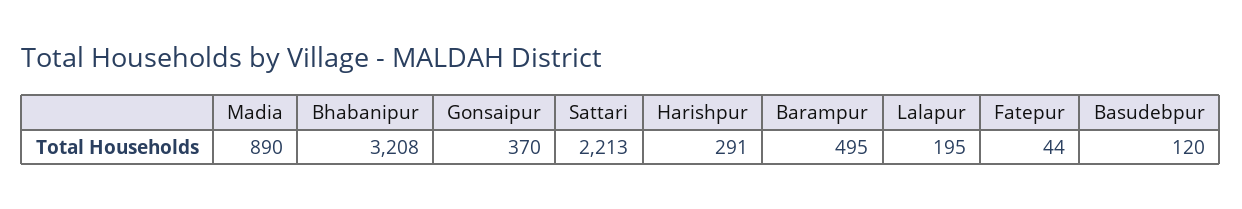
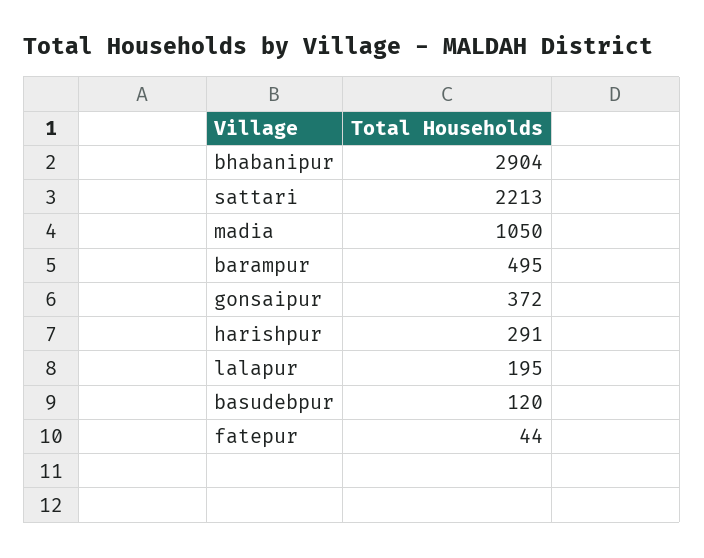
  {
-   "Madia": 890,
+   "Madia": 1050,
-   "Bhabanipur": 3208,
+   "Bhabanipur": 2904,
-   "Gonsaipur": 370,
+   "Gonsaipur": 372,
    "Sattari": 2213,
    "Harishpur": 291,
    "Barampur": 495,
    "Lalapur": 195,
    "Fatepur": 44,
    "Basudebpur": 120
  }

